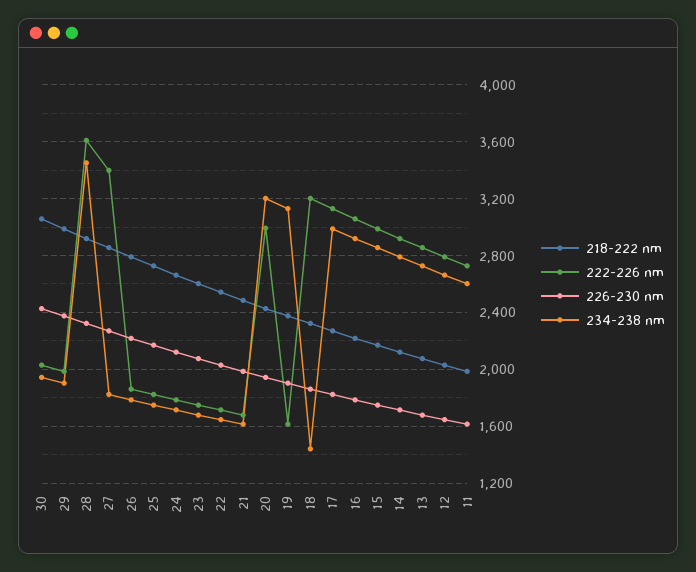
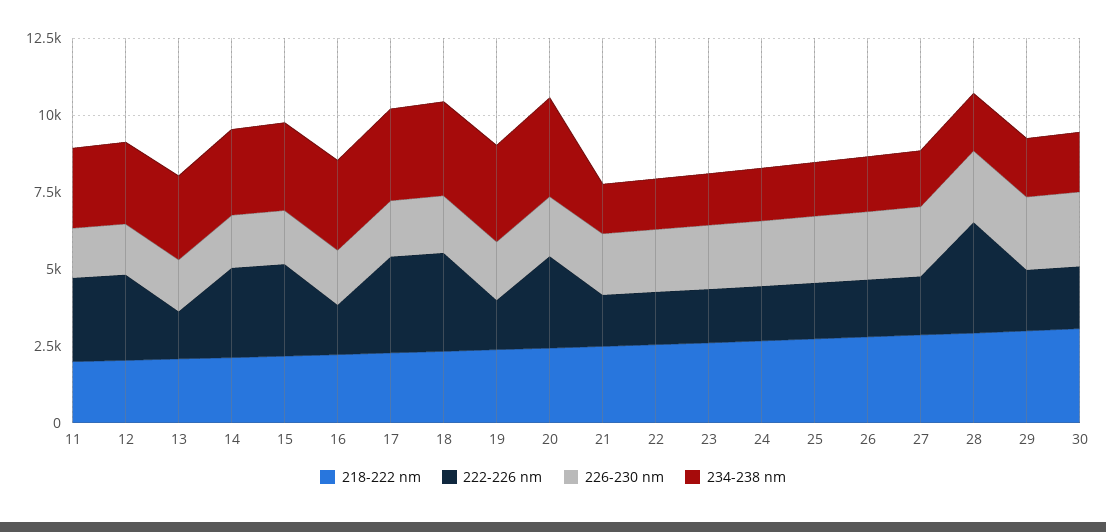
  {
    "218-222 nm": {
      "30": 3050,
      "29": 3000,
      "28": 2900,
      "27": 2850,
      "26": 2800,
      "25": 2750,
      "24": 2650,
      "23": 2600,
      "22": 2550,
      "21": 2500,
      "20": 2450,
      "19": 2400,
      "18": 2300,
      "17": 2250,
      "16": 2200,
      "15": 2150,
      "14": 2100,
      "13": 2100,
      "12": 2050,
      "11": 2000
    },
    "222-226 nm": {
      "30": 2050,
      "29": 2000,
      "28": 3600,
-     "27": 3400,
+     "27": 2000,
      "26": 1850,
      "25": 1800,
      "24": 1800,
      "23": 1750,
      "22": 1700,
      "21": 1700,
      "20": 3000,
      "19": 1600,
      "18": 3200,
      "17": 3150,
-     "16": 3050,
+     "16": 1500,
      "15": 3000,
      "14": 2900,
-     "13": 2850,
+     "13": 1500,
      "12": 2800,
      "11": 2750
    },
    "226-230 nm": {
      "30": 2450,
      "29": 2400,
      "28": 2300,
      "27": 2250,
      "26": 2200,
      "25": 2150,
      "24": 2100,
      "23": 2100,
      "22": 2050,
      "21": 2000,
      "20": 1950,
      "19": 1900,
      "18": 1850,
      "17": 1800,
      "16": 1800,
      "15": 1750,
      "14": 1700,
      "13": 1700,
      "12": 1650,
      "11": 1600
    },
    "234-238 nm": {
      "30": 1950,
      "29": 1900,
-     "28": 3450,
+     "28": 2000,
      "27": 1800,
      "26": 1800,
      "25": 1750,
      "24": 1700,
      "23": 1700,
      "22": 1650,
      "21": 1600,
      "20": 3200,
      "19": 3150,
-     "18": 1450,
+     "18": 3000,
      "17": 3000,
      "16": 2900,
      "15": 2850,
      "14": 2800,
      "13": 2750,
      "12": 2650,
      "11": 2600
    }
  }

